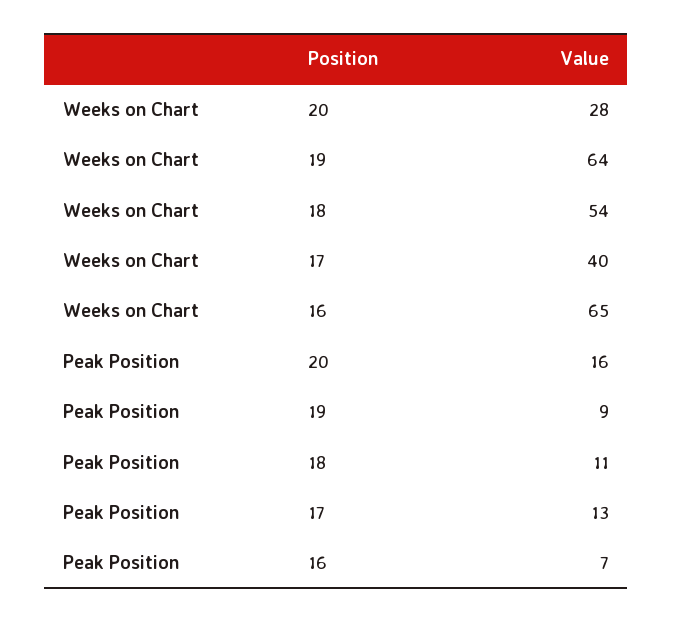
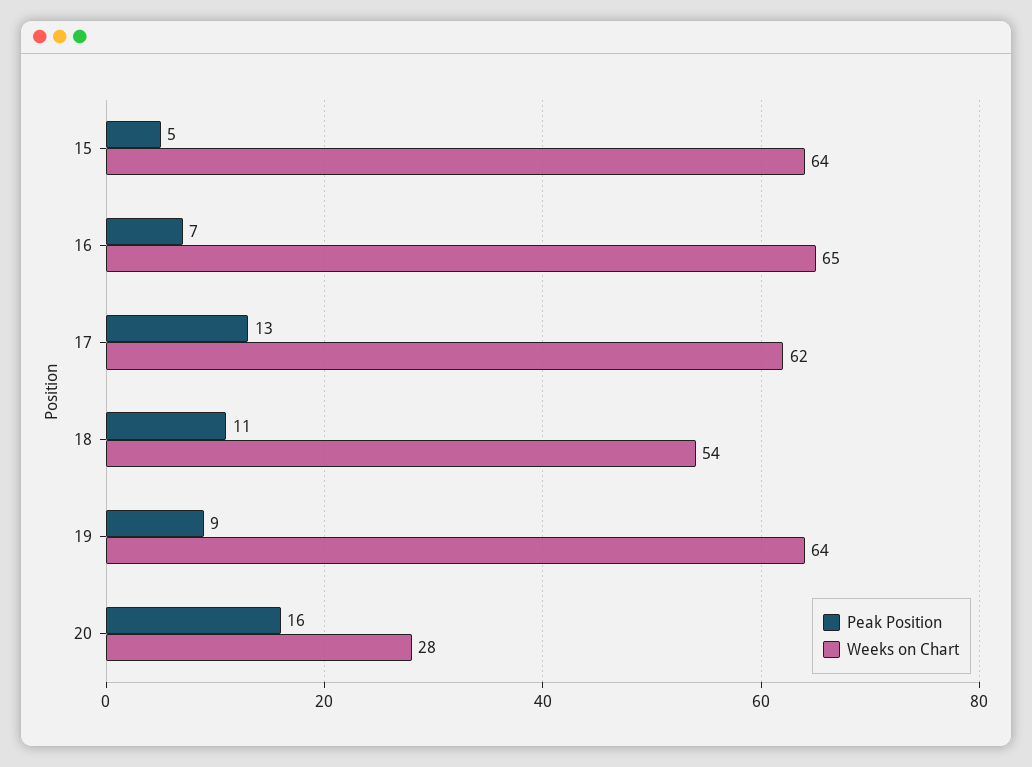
  {
    "Weeks on Chart": {
      "20": 28,
      "19": 64,
      "18": 54,
-     "17": 40,
+     "17": 62,
-     "16": 65
+     "16": 65,
+     "15": 64
    },
    "Peak Position": {
      "20": 16,
      "19": 9,
      "18": 11,
      "17": 13,
-     "16": 7
+     "16": 7,
+     "15": 5
    }
  }

